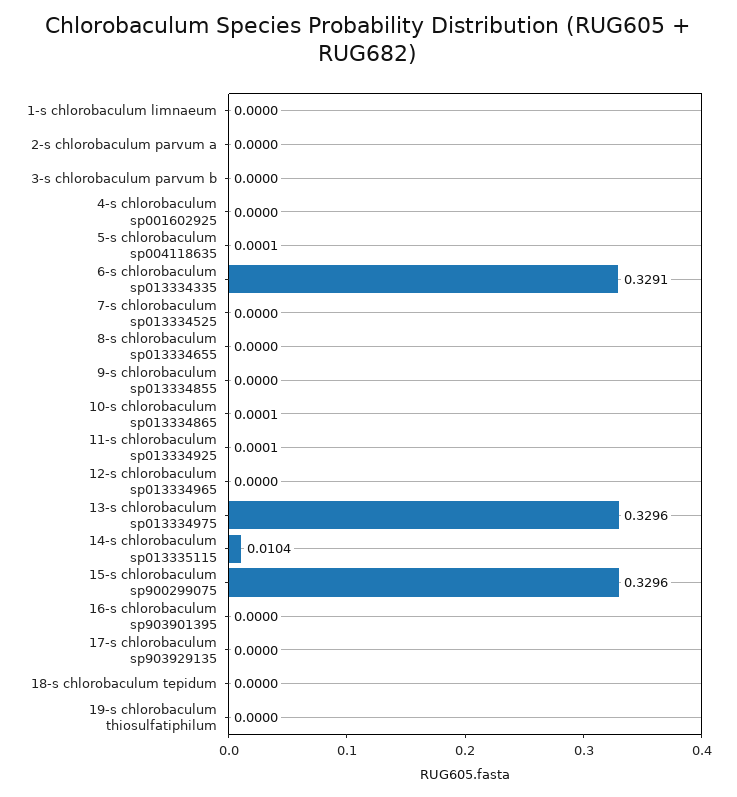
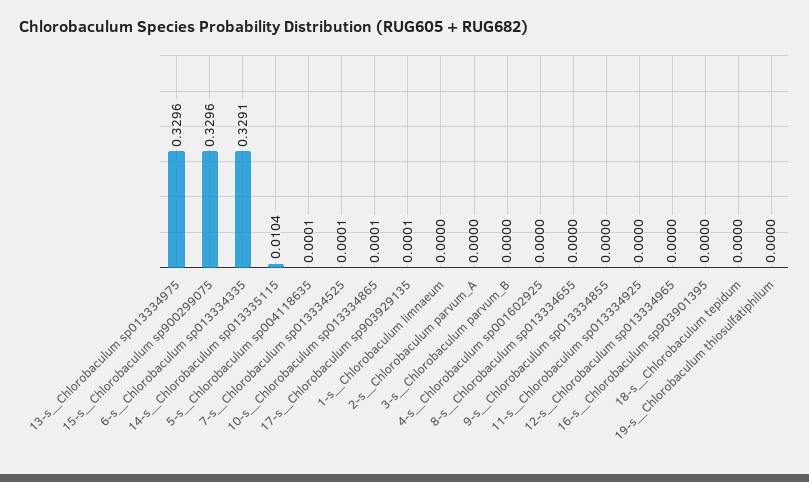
  {
    "1-s  chlorobaculum limnaeum": 0,
    "2-s  chlorobaculum parvum a": 0,
    "3-s  chlorobaculum parvum b": 0,
    "4-s  chlorobaculum sp001602925": 0,
    "5-s  chlorobaculum sp004118635": 0.0001,
    "6-s  chlorobaculum sp013334335": 0.3291,
-   "7-s  chlorobaculum sp013334525": 0,
+   "7-s  chlorobaculum sp013334525": 0.0001,
    "8-s  chlorobaculum sp013334655": 0,
    "9-s  chlorobaculum sp013334855": 0,
    "10-s  chlorobaculum sp013334865": 0.0001,
-   "11-s  chlorobaculum sp013334925": 0.0001,
+   "11-s  chlorobaculum sp013334925": 0,
    "12-s  chlorobaculum sp013334965": 0,
    "13-s  chlorobaculum sp013334975": 0.3296,
    "14-s  chlorobaculum sp013335115": 0.0104,
    "15-s  chlorobaculum sp900299075": 0.3296,
    "16-s  chlorobaculum sp903901395": 0,
-   "17-s  chlorobaculum sp903929135": 0,
+   "17-s  chlorobaculum sp903929135": 0.0001,
    "18-s  chlorobaculum tepidum": 0,
    "19-s  chlorobaculum thiosulfatiphilum": 0
  }

